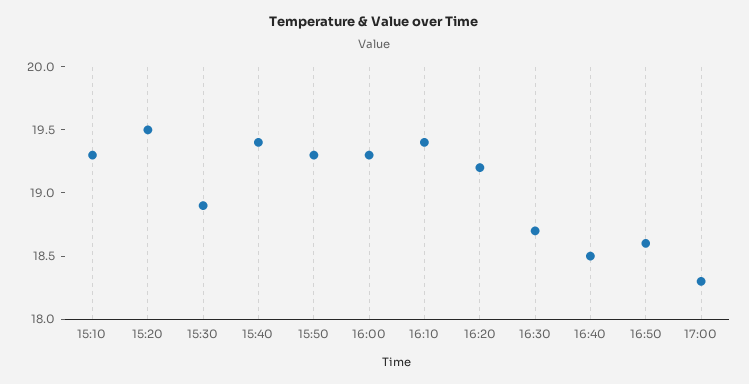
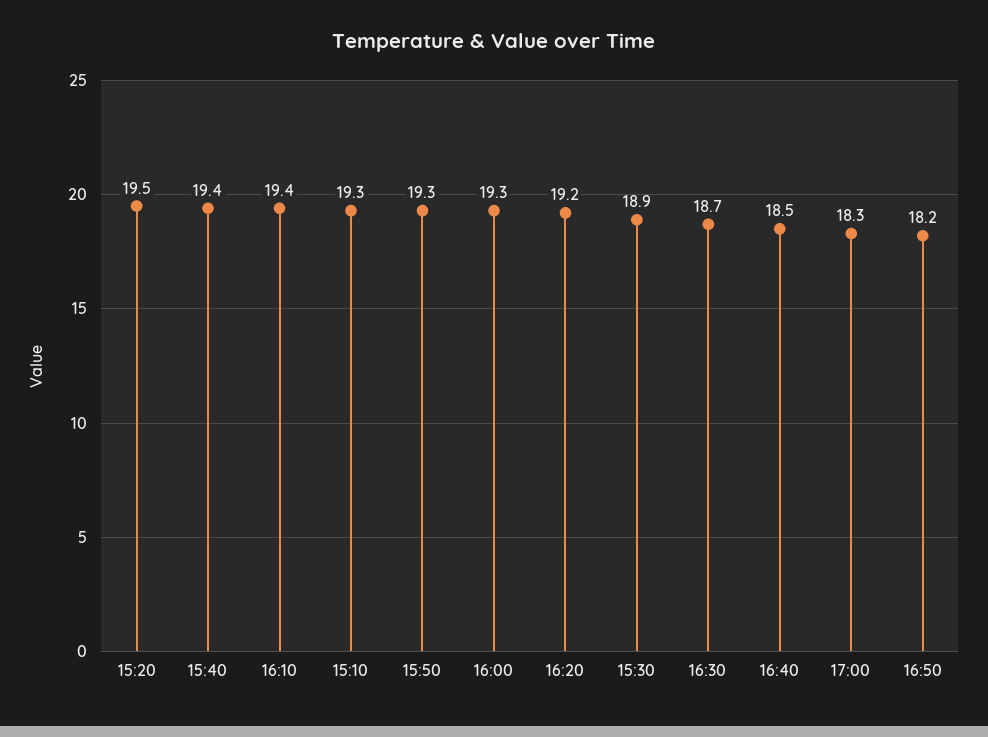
  {
    "15:10": 19.3,
    "15:20": 19.5,
    "15:30": 18.9,
    "15:40": 19.4,
    "15:50": 19.3,
    "16:00": 19.3,
    "16:10": 19.4,
    "16:20": 19.2,
    "16:30": 18.7,
    "16:40": 18.5,
-   "16:50": 18.6,
+   "16:50": 18.2,
    "17:00": 18.3
  }

